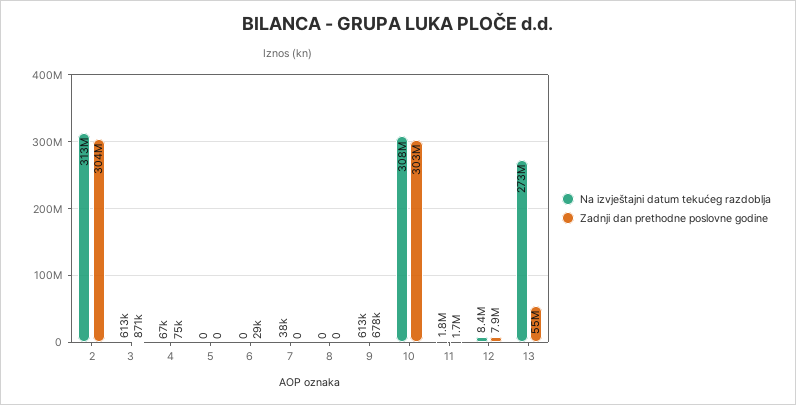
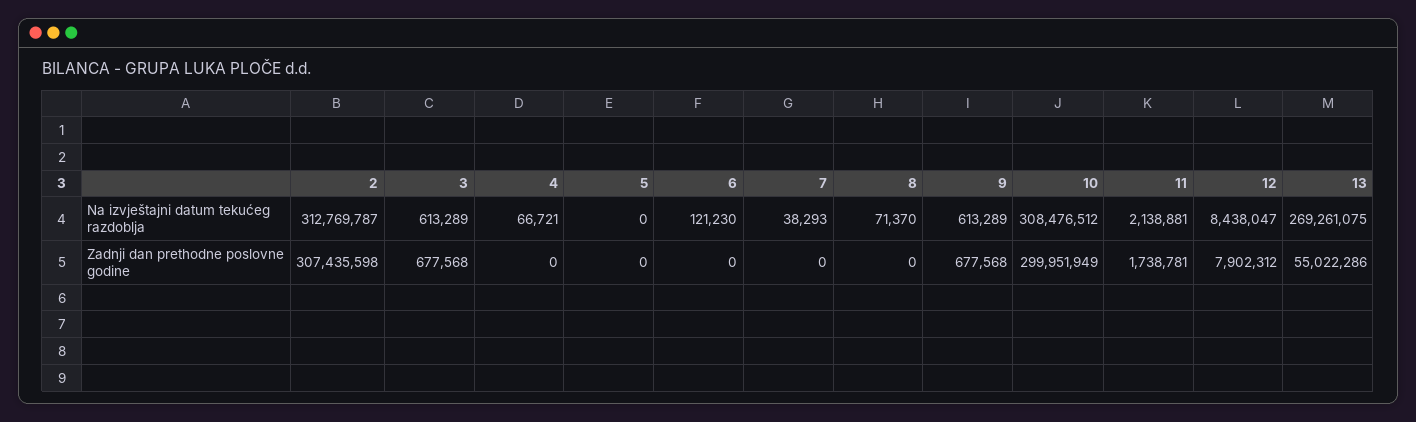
  {
    "Na izvještajni datum tekućeg razdoblja": {
      "2": 312769787,
      "3": 613289,
      "4": 66721,
      "5": 0,
-     "6": 0,
+     "6": 121230,
      "7": 38293,
-     "8": 0,
+     "8": 71370,
      "9": 613289,
      "10": 308476512,
-     "11": 1800000,
+     "11": 2138881,
      "12": 8438047,
-     "13": 273000000
+     "13": 269261075
    },
    "Zadnji dan prethodne poslovne godine": {
-     "2": 304000000,
+     "2": 307435598,
-     "3": 871000,
+     "3": 677568,
-     "4": 75000,
+     "4": 0,
      "5": 0,
-     "6": 29000,
+     "6": 0,
      "7": 0,
      "8": 0,
      "9": 677568,
-     "10": 303000000,
+     "10": 299951949,
      "11": 1738781,
      "12": 7902312,
      "13": 55022286
    }
  }

